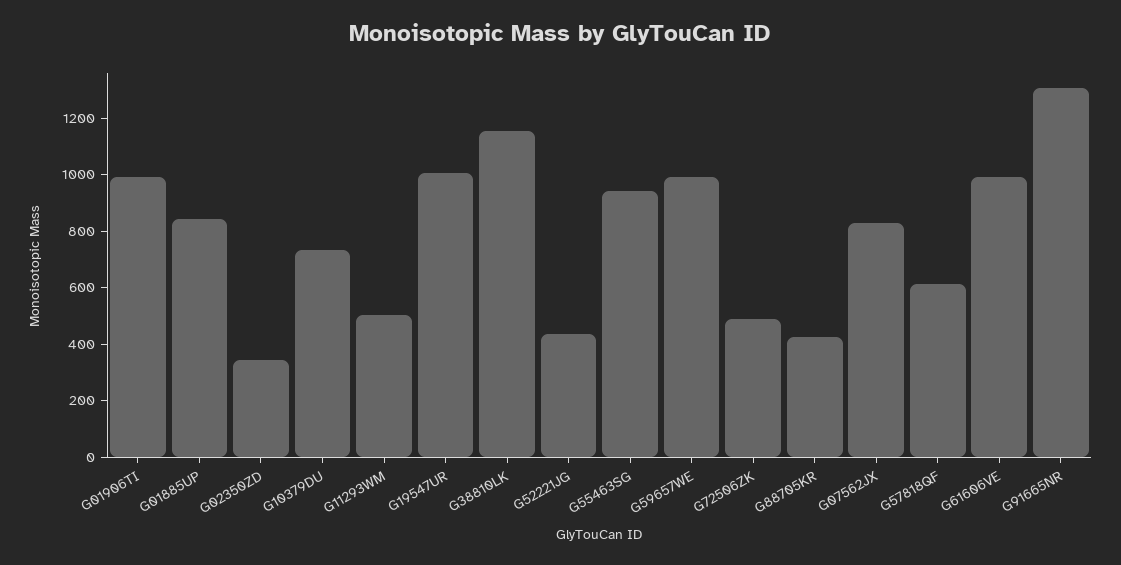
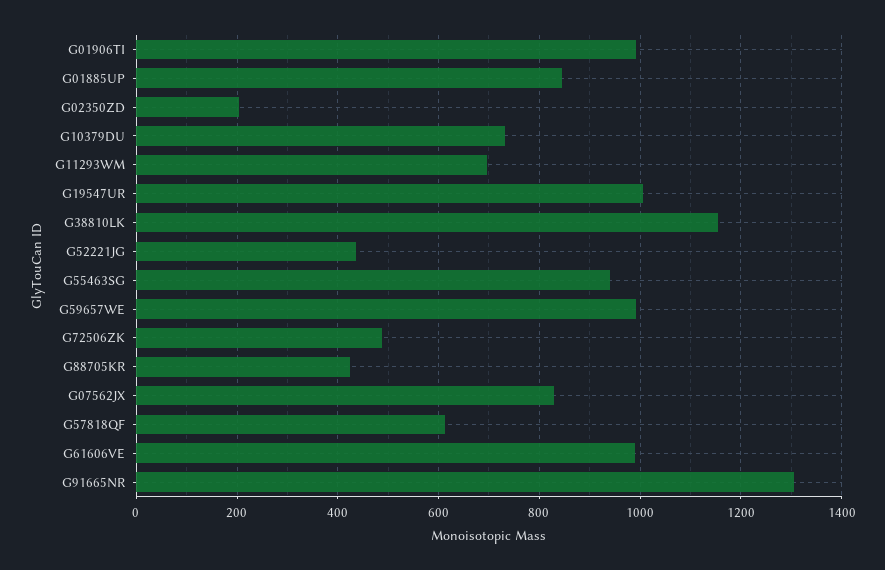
  {
    "G01906TI": 1000,
    "G01885UP": 840,
-   "G02350ZD": 350,
+   "G02350ZD": 200,
    "G10379DU": 740,
-   "G11293WM": 500,
+   "G11293WM": 700,
    "G19547UR": 1000,
    "G38810LK": 1160,
    "G52221JG": 440,
    "G55463SG": 940,
    "G59657WE": 1000,
    "G72506ZK": 480,
    "G88705KR": 420,
    "G07562JX": 820,
    "G57818QF": 620,
    "G61606VE": 1000,
    "G91665NR": 1300
  }

